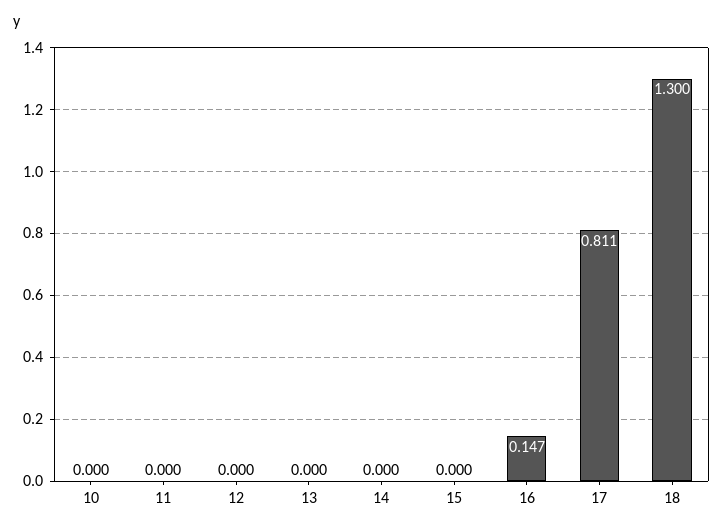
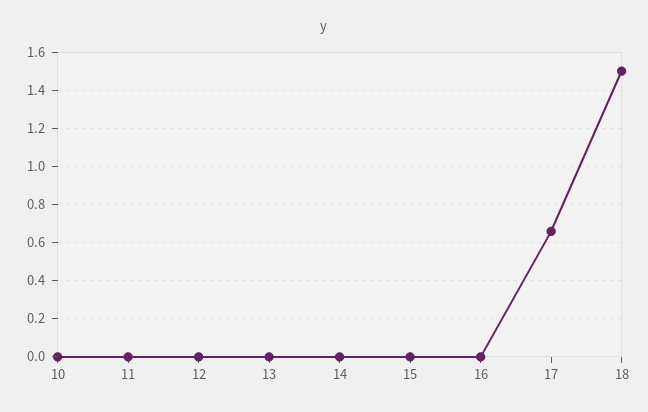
  {
    "10": 0,
    "11": 0,
    "12": 0,
    "13": 0,
    "14": 0,
    "15": 0,
-   "16": 0.147,
+   "16": 0,
-   "17": 0.811,
+   "17": 0.65,
-   "18": 1.3
+   "18": 1.5
  }

